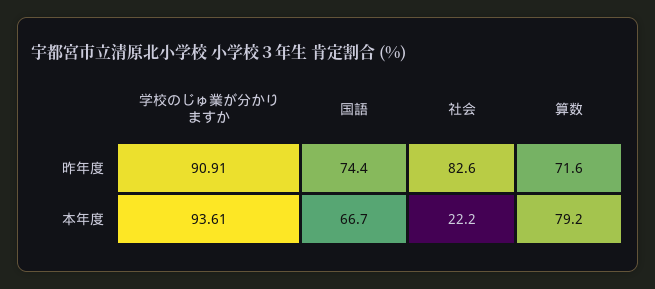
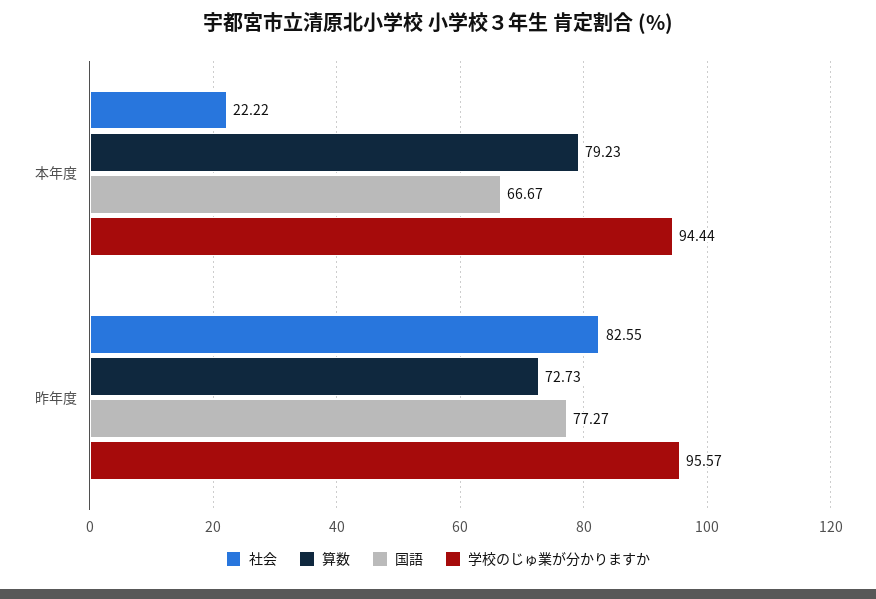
  {
    "学校のじゅ業が分かりますか": {
-     "昨年度": 90.91,
+     "昨年度": 95.57,
-     "本年度": 93.61
+     "本年度": 94.44
    },
    "国語": {
-     "昨年度": 74.4,
+     "昨年度": 77.27,
      "本年度": 66.67
    },
    "社会": {
      "昨年度": 82.55,
      "本年度": 22.22
    },
    "算数": {
-     "昨年度": 71.6,
+     "昨年度": 72.73,
      "本年度": 79.23
    }
  }

